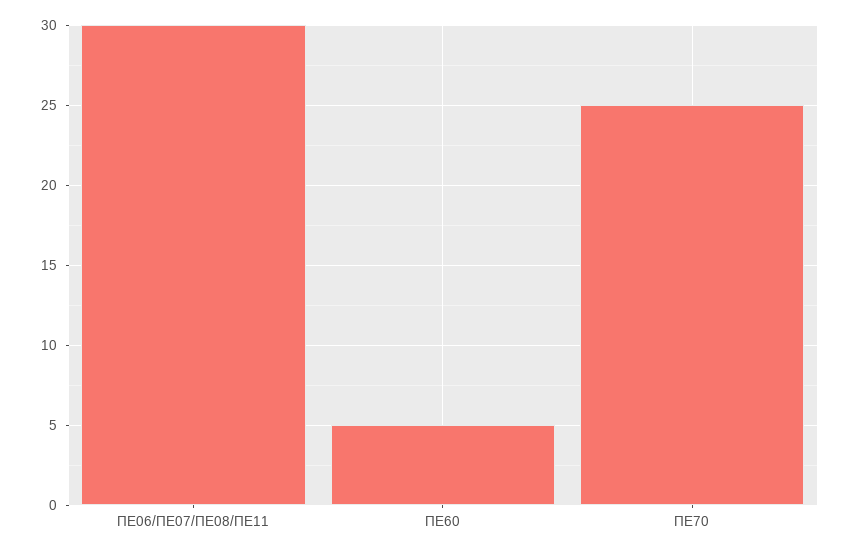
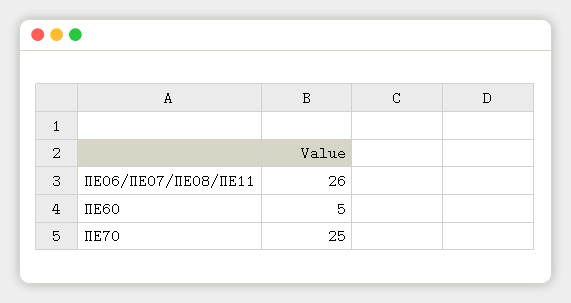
  {
-   "ΠΕ06/ΠΕ07/ΠΕ08/ΠΕ11": 30,
+   "ΠΕ06/ΠΕ07/ΠΕ08/ΠΕ11": 26,
    "ΠΕ60": 5,
    "ΠΕ70": 25
  }

